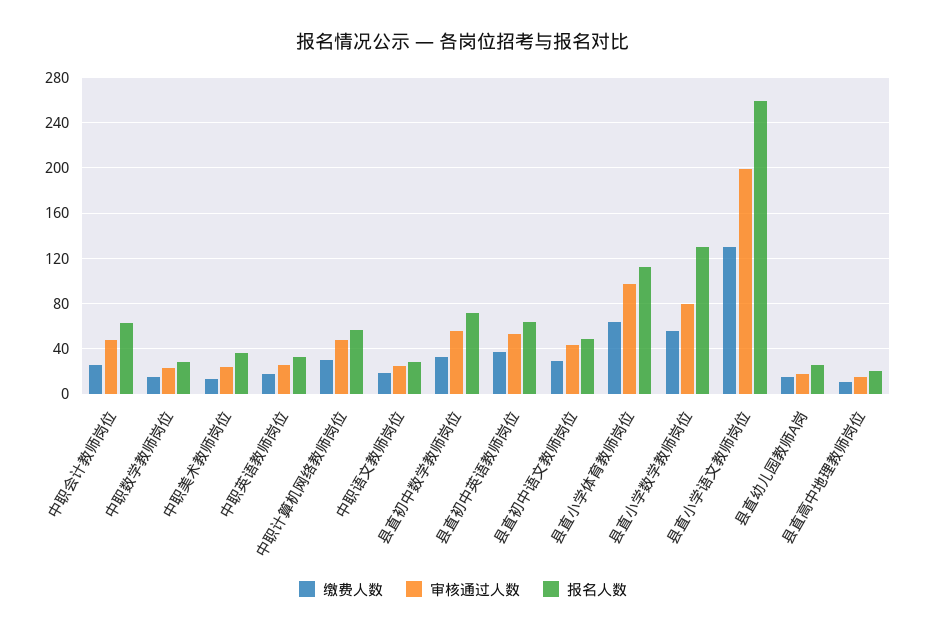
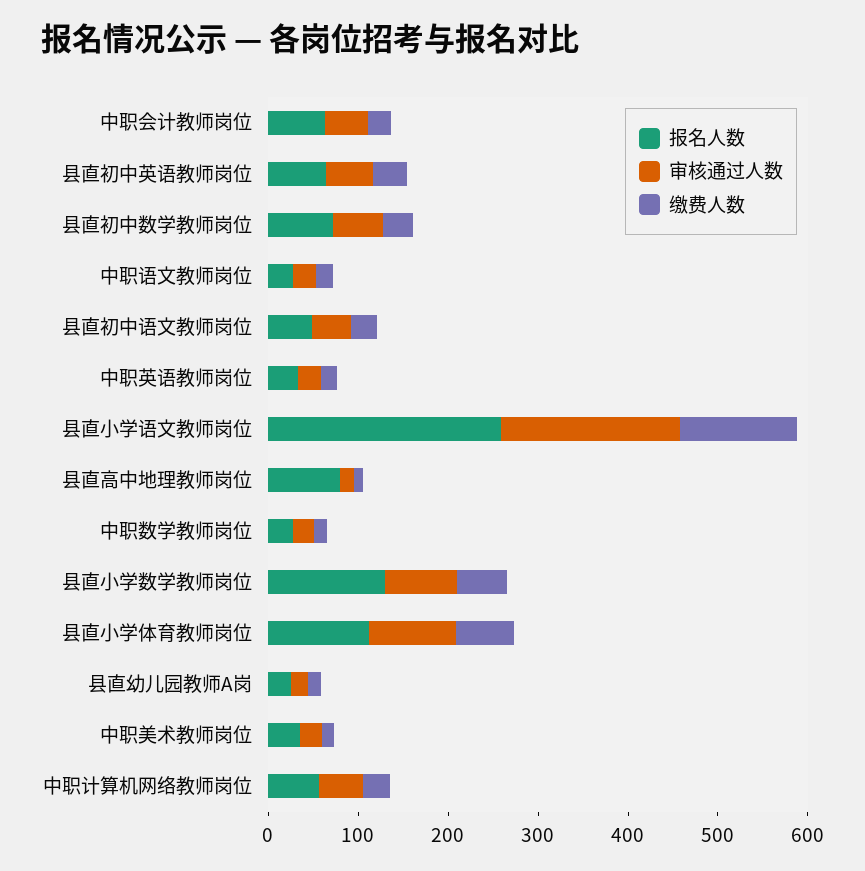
  {
    "缴费人数": {
      "中职会计教师岗位": 30,
      "中职数学教师岗位": 20,
      "中职美术教师岗位": 10,
      "中职英语教师岗位": 20,
      "中职计算机网络教师岗位": 30,
      "中职语文教师岗位": 20,
      "县直初中数学教师岗位": 30,
      "县直初中英语教师岗位": 40,
      "县直初中语文教师岗位": 30,
      "县直小学体育教师岗位": 60,
      "县直小学数学教师岗位": 60,
      "县直小学语文教师岗位": 130,
      "县直幼儿园教师A岗": 20,
      "县直高中地理教师岗位": 10
    },
    "审核通过人数": {
      "中职会计教师岗位": 50,
      "中职数学教师岗位": 20,
      "中职美术教师岗位": 20,
      "中职英语教师岗位": 30,
      "中职计算机网络教师岗位": 50,
      "中职语文教师岗位": 30,
      "县直初中数学教师岗位": 60,
      "县直初中英语教师岗位": 50,
      "县直初中语文教师岗位": 40,
      "县直小学体育教师岗位": 100,
      "县直小学数学教师岗位": 80,
      "县直小学语文教师岗位": 200,
      "县直幼儿园教师A岗": 20,
      "县直高中地理教师岗位": 20
    },
    "报名人数": {
      "中职会计教师岗位": 60,
      "中职数学教师岗位": 30,
      "中职美术教师岗位": 40,
      "中职英语教师岗位": 30,
      "中职计算机网络教师岗位": 60,
      "中职语文教师岗位": 30,
      "县直初中数学教师岗位": 70,
      "县直初中英语教师岗位": 60,
      "县直初中语文教师岗位": 50,
      "县直小学体育教师岗位": 110,
      "县直小学数学教师岗位": 130,
      "县直小学语文教师岗位": 260,
      "县直幼儿园教师A岗": 30,
-     "县直高中地理教师岗位": 20
+     "县直高中地理教师岗位": 80
    }
  }

